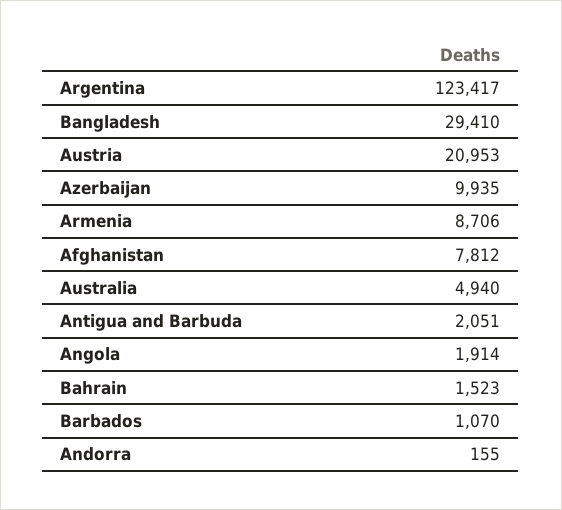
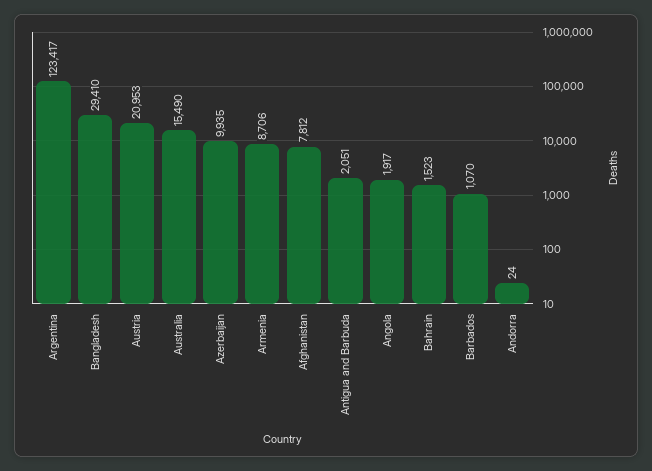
  {
    "Argentina": 123417,
    "Bangladesh": 29410,
    "Austria": 20953,
    "Azerbaijan": 9935,
    "Armenia": 8706,
    "Afghanistan": 7812,
-   "Australia": 4940,
+   "Australia": 15490,
    "Antigua and Barbuda": 2051,
-   "Angola": 1914,
+   "Angola": 1917,
    "Bahrain": 1523,
    "Barbados": 1070,
-   "Andorra": 155
+   "Andorra": 24
  }

